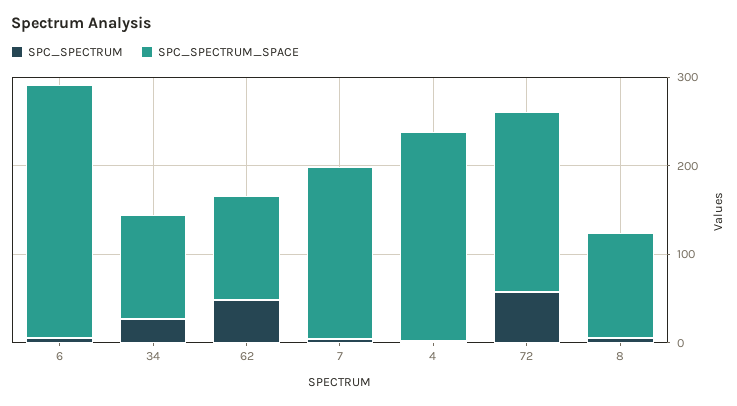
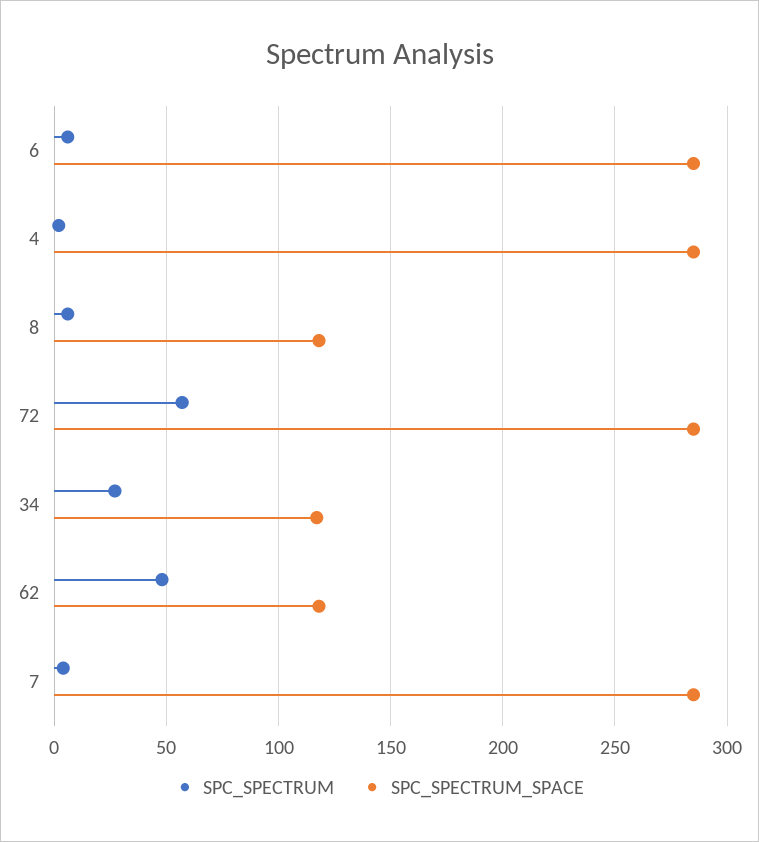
  {
    "SPC_SPECTRUM": {
      "6": 5,
      "34": 25,
      "62": 50,
      "7": 5,
      "4": 0,
      "72": 55,
      "8": 5
    },
    "SPC_SPECTRUM_SPACE": {
      "6": 285,
      "34": 115,
      "62": 120,
-     "7": 200,
+     "7": 285,
-     "4": 240,
+     "4": 285,
-     "72": 200,
+     "72": 285,
      "8": 120
    }
  }

